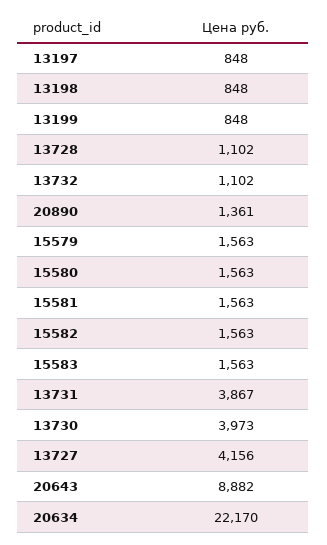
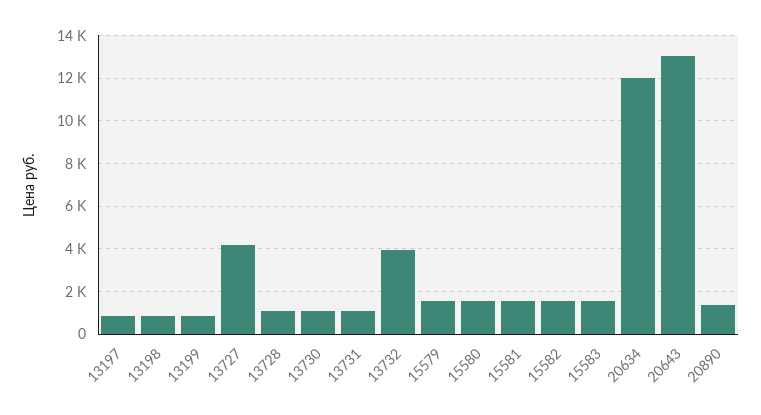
  {
    "13197": 848,
    "13198": 848,
    "13199": 848,
    "13728": 1102,
-   "13732": 1102,
+   "13732": 4000,
    "20890": 1361,
    "15579": 1563,
    "15580": 1563,
    "15581": 1563,
    "15582": 1563,
    "15583": 1563,
-   "13731": 3867,
+   "13731": 1000,
-   "13730": 3973,
+   "13730": 1000,
    "13727": 4156,
-   "20643": 8882,
+   "20643": 13000,
-   "20634": 22170
+   "20634": 12000
  }

